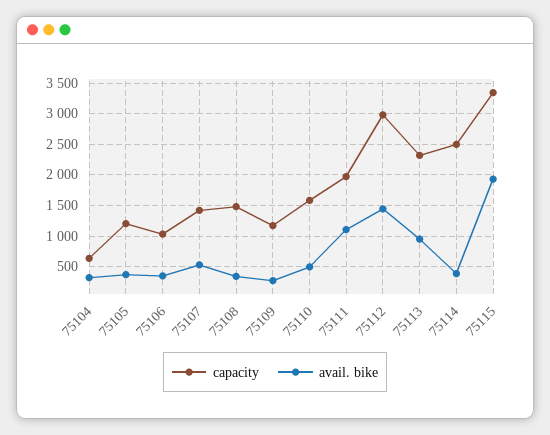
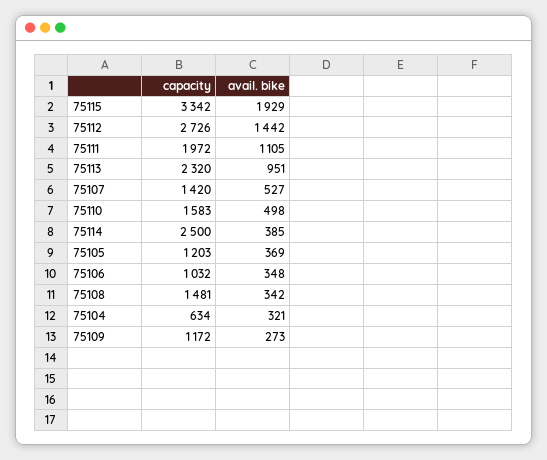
  {
    "capacity": {
      "75104": 634,
      "75105": 1203,
      "75106": 1032,
      "75107": 1420,
      "75108": 1481,
      "75109": 1172,
      "75110": 1583,
      "75111": 1972,
-     "75112": 3000,
+     "75112": 2726,
      "75113": 2320,
      "75114": 2500,
      "75115": 3342
    },
    "avail. bike": {
      "75104": 321,
      "75105": 369,
      "75106": 348,
      "75107": 527,
      "75108": 342,
      "75109": 273,
      "75110": 498,
      "75111": 1105,
      "75112": 1442,
      "75113": 951,
      "75114": 385,
      "75115": 1929
    }
  }

